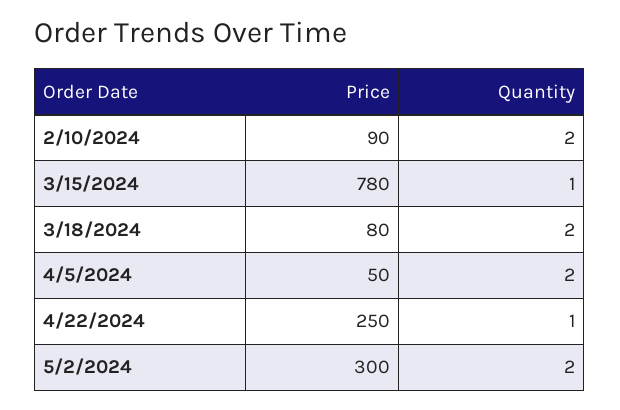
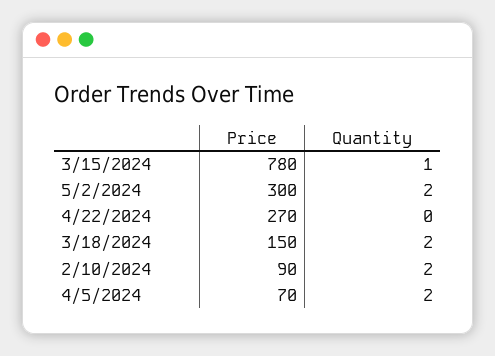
  {
    "Price": {
      "2/10/2024": 90,
      "3/15/2024": 780,
-     "3/18/2024": 80,
+     "3/18/2024": 150,
-     "4/5/2024": 50,
+     "4/5/2024": 70,
-     "4/22/2024": 250,
+     "4/22/2024": 270,
      "5/2/2024": 300
    },
    "Quantity": {
      "2/10/2024": 2,
      "3/15/2024": 1,
      "3/18/2024": 2,
      "4/5/2024": 2,
-     "4/22/2024": 1,
+     "4/22/2024": 0,
      "5/2/2024": 2
    }
  }

